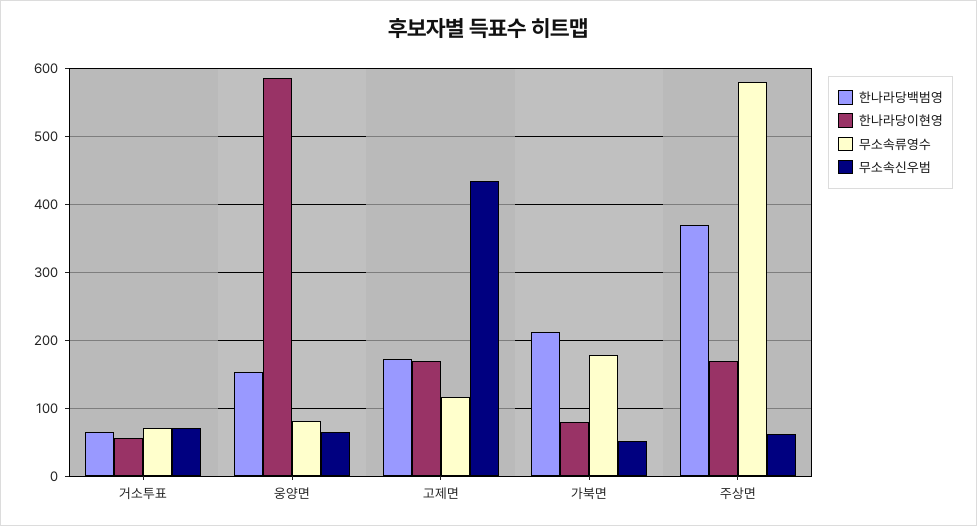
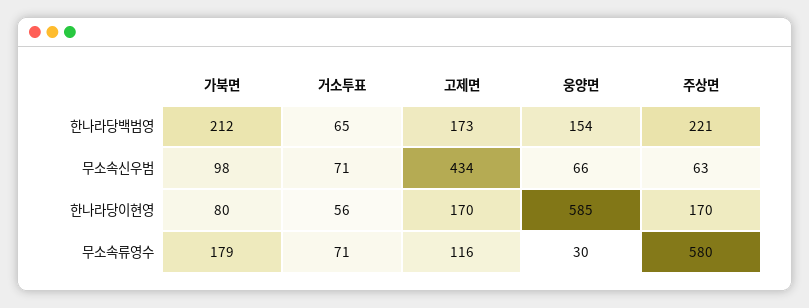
  {
    "한나라당백범영": {
      "거소투표": 65,
      "웅양면": 154,
      "고제면": 173,
      "가북면": 212,
-     "주상면": 370
+     "주상면": 221
    },
    "한나라당이현영": {
      "거소투표": 56,
      "웅양면": 585,
      "고제면": 170,
      "가북면": 80,
      "주상면": 170
    },
    "무소속류영수": {
      "거소투표": 71,
-     "웅양면": 80,
+     "웅양면": 30,
      "고제면": 116,
      "가북면": 179,
      "주상면": 580
    },
    "무소속신우범": {
      "거소투표": 71,
      "웅양면": 66,
      "고제면": 434,
-     "가북면": 50,
+     "가북면": 98,
      "주상면": 63
    }
  }

